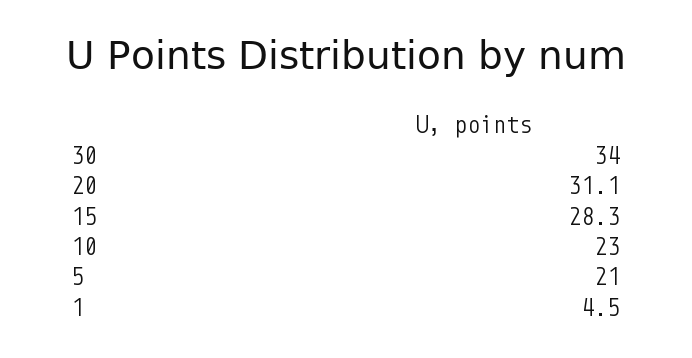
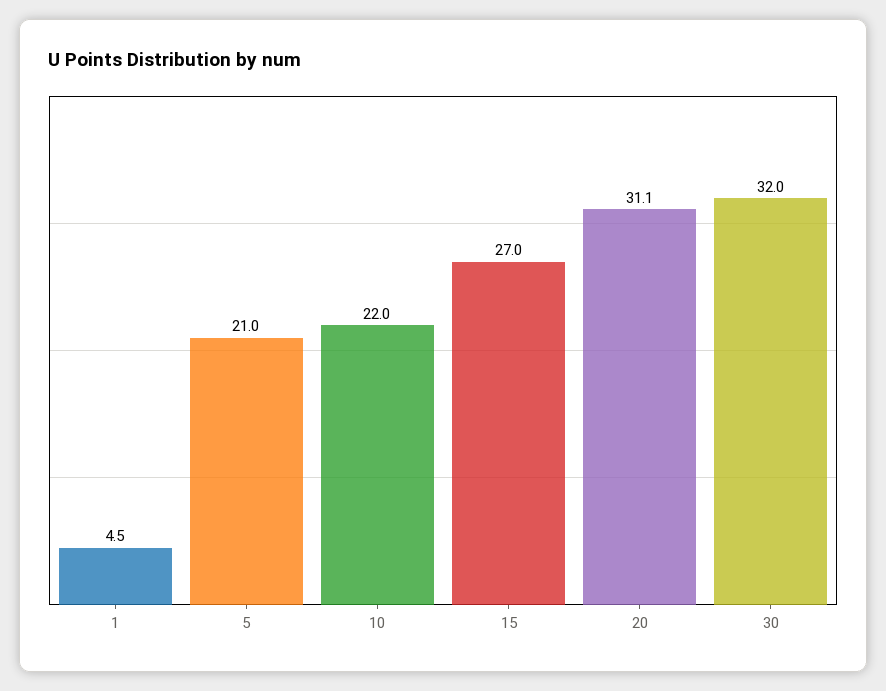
  {
-   "30": 34,
+   "30": 32,
    "20": 31.1,
-   "15": 28.3,
+   "15": 27,
-   "10": 23,
+   "10": 22,
    "5": 21,
    "1": 4.5
  }

